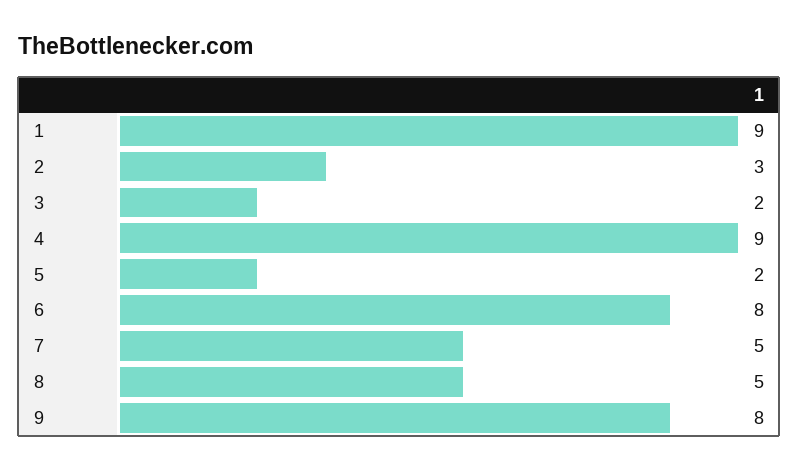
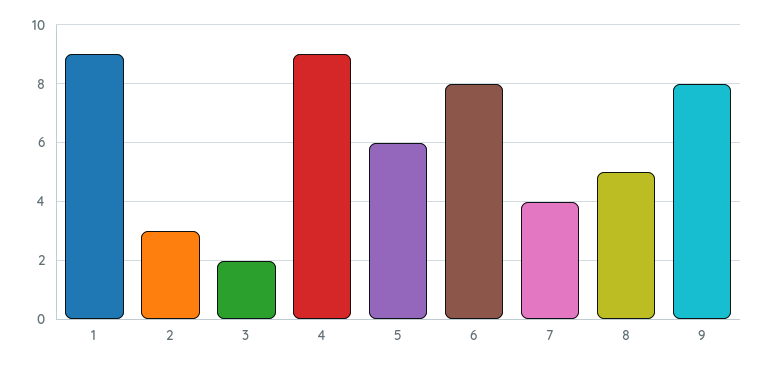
  {
    "1": 9,
    "2": 3,
    "3": 2,
    "4": 9,
-   "5": 2,
+   "5": 6,
    "6": 8,
-   "7": 5,
+   "7": 4,
    "8": 5,
    "9": 8
  }

